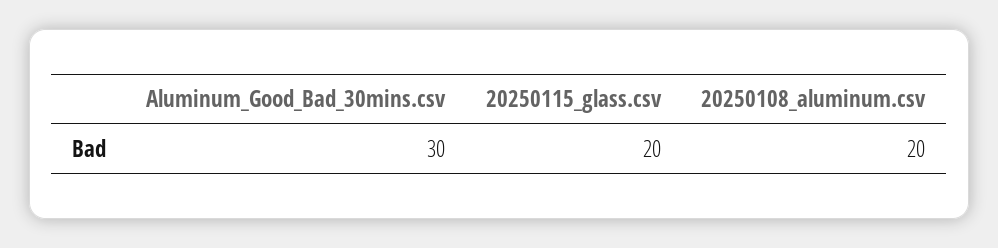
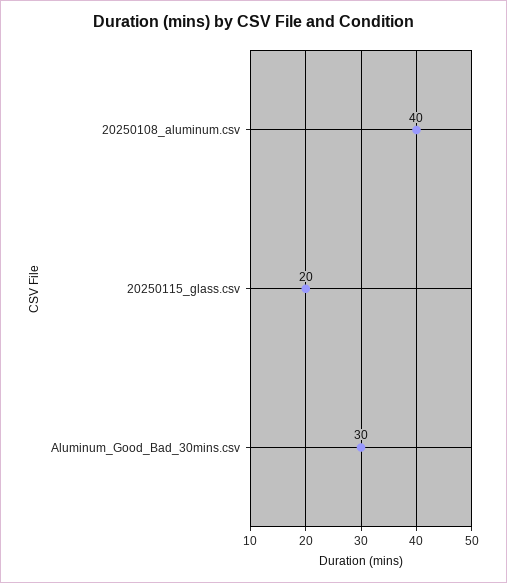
  {
    "Aluminum_Good_Bad_30mins.csv": 30,
    "20250115_glass.csv": 20,
-   "20250108_aluminum.csv": 20
+   "20250108_aluminum.csv": 40
  }

